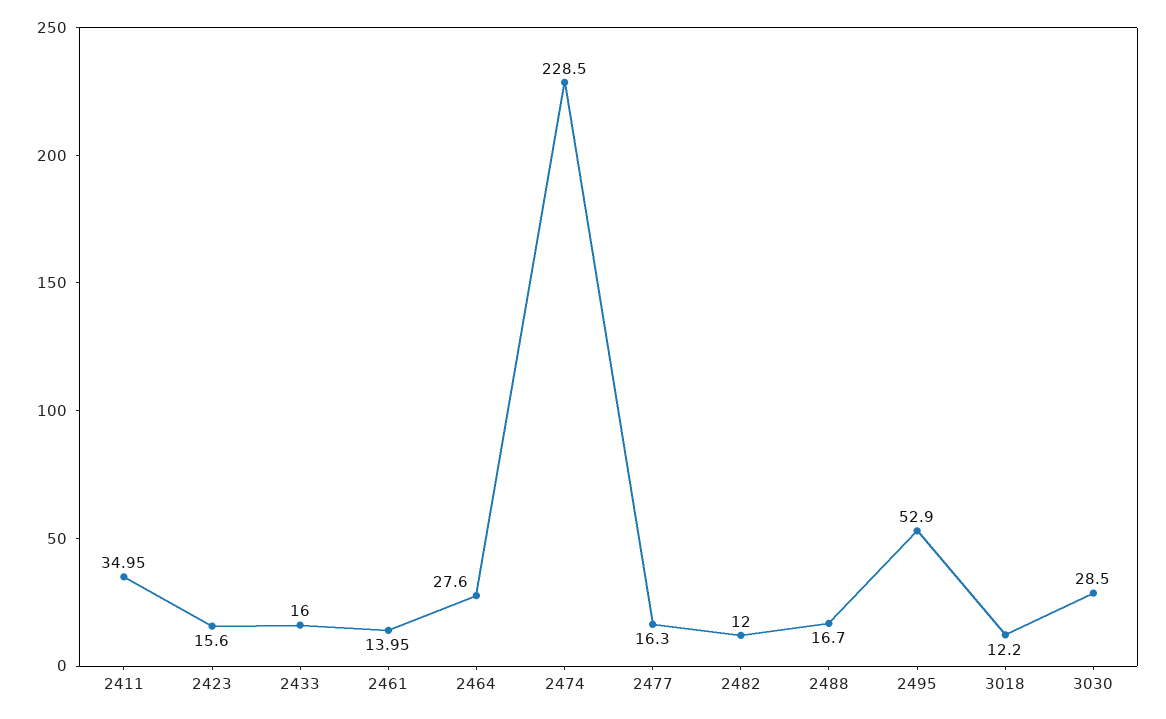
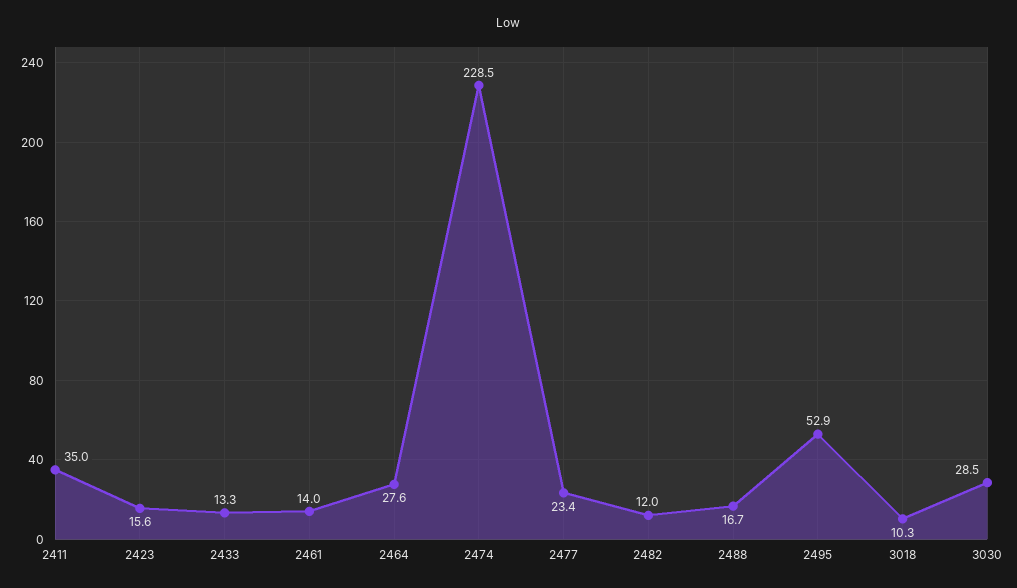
  {
    "2411": 34.95,
    "2423": 15.6,
-   "2433": 16,
+   "2433": 13.3,
    "2461": 13.95,
    "2464": 27.6,
    "2474": 228.5,
-   "2477": 16.3,
+   "2477": 23.4,
    "2482": 12,
    "2488": 16.7,
    "2495": 52.9,
-   "3018": 12.2,
+   "3018": 10.3,
    "3030": 28.5
  }

